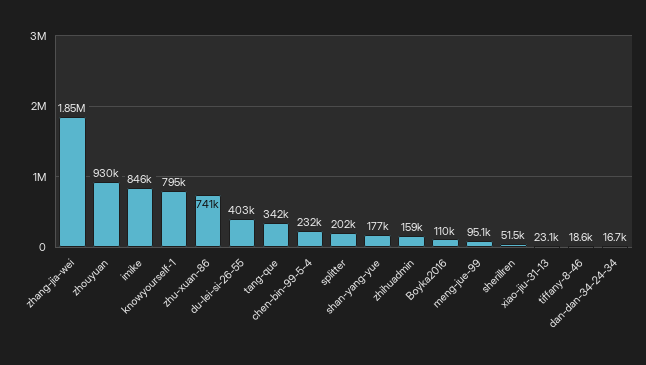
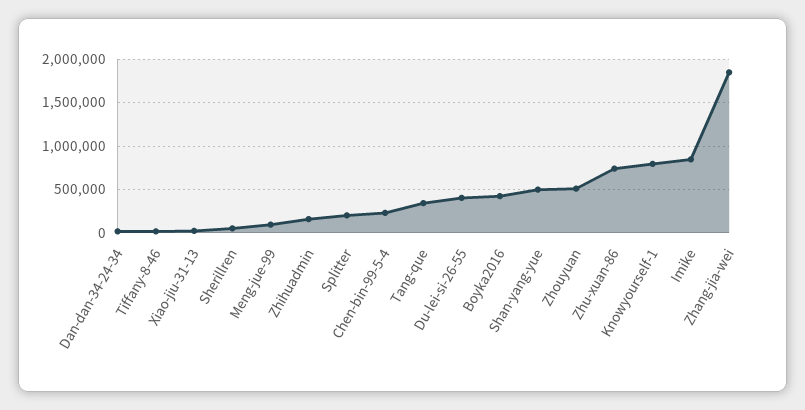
  {
    "zhang-jia-wei": 1850000,
-   "zhouyuan": 930000,
+   "zhouyuan": 500000,
    "imike": 846000,
    "knowyourself-1": 795000,
    "zhu-xuan-86": 741000,
    "du-lei-si-26-55": 403000,
    "tang-que": 342000,
    "chen-bin-99-5-4": 232000,
    "splitter": 202000,
-   "shan-yang-yue": 177000,
+   "shan-yang-yue": 500000,
    "zhihuadmin": 159000,
-   "Boyka2016": 110000,
+   "Boyka2016": 400000,
    "meng-jue-99": 95100,
    "sherillren": 51500,
    "xiao-jiu-31-13": 23100,
    "tiffany-8-46": 18600,
    "dan-dan-34-24-34": 16700
  }

